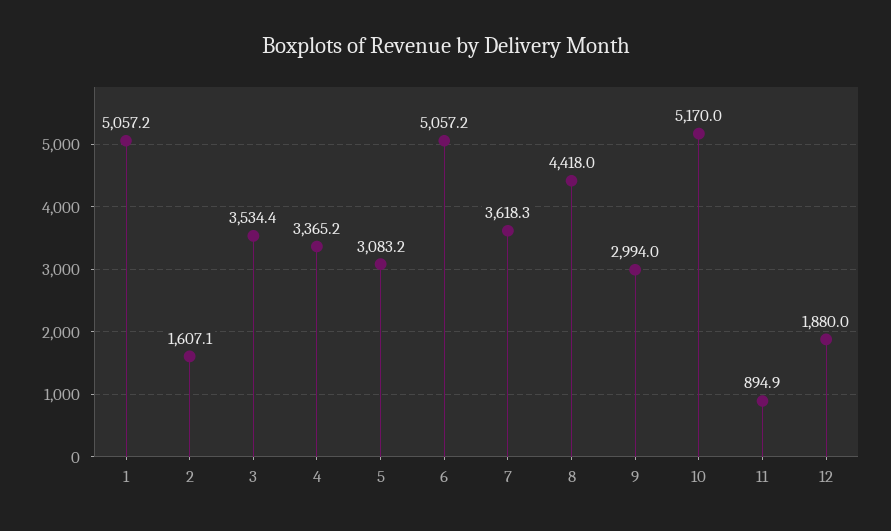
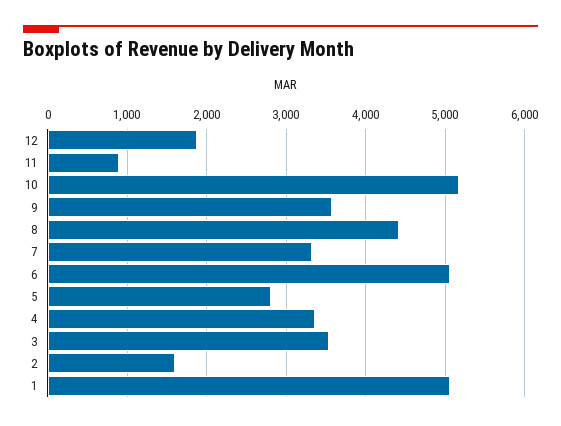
  {
    "1": 5057.2,
    "2": 1607.1,
    "3": 3534.4,
    "4": 3365.2,
-   "5": 3083.2,
+   "5": 2800,
    "6": 5057.2,
-   "7": 3618.3,
+   "7": 3300,
    "8": 4418,
-   "9": 2994,
+   "9": 3600,
    "10": 5170,
    "11": 894.9,
    "12": 1880
  }

